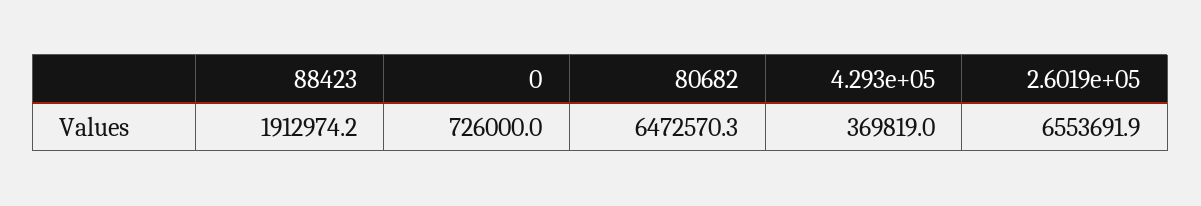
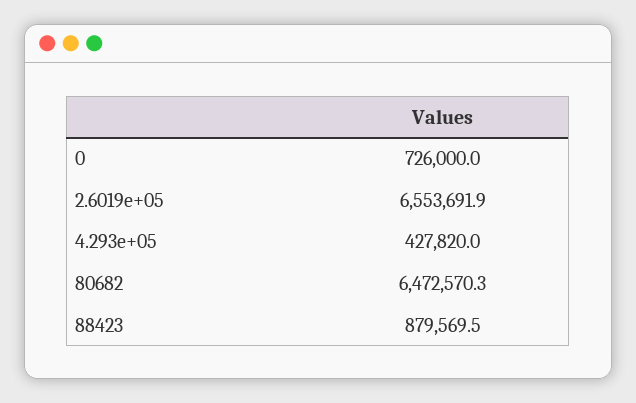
  {
-   "88423": 1912974.2,
+   "88423": 879569.5,
    "0": 726000,
    "80682": 6472570.3,
-   "4.293e+05": 369819,
+   "4.293e+05": 427820,
    "2.6019e+05": 6553691.9
  }

